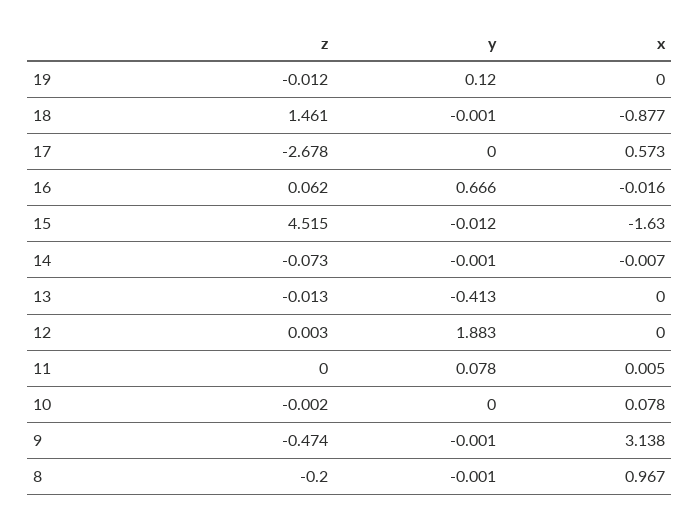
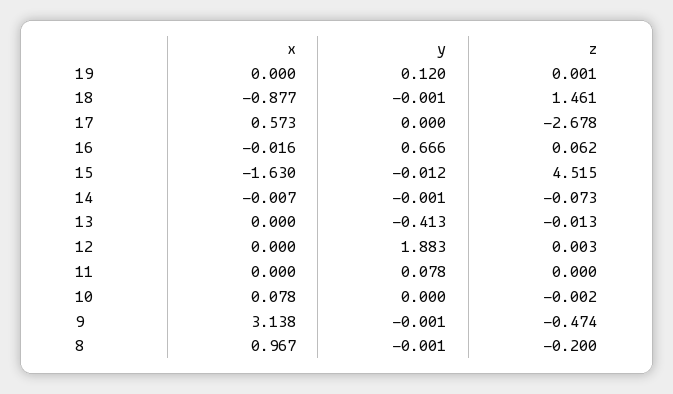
  {
    "z": {
-     "19": -0.012,
+     "19": 0.001,
      "18": 1.461,
      "17": -2.678,
      "16": 0.062,
      "15": 4.515,
      "14": -0.073,
      "13": -0.013,
      "12": 0.003,
      "11": 0,
      "10": -0.002,
      "9": -0.474,
      "8": -0.2
    },
    "y": {
      "19": 0.12,
      "18": -0.001,
      "17": 0,
      "16": 0.666,
      "15": -0.012,
      "14": -0.001,
      "13": -0.413,
      "12": 1.883,
      "11": 0.078,
      "10": 0,
      "9": -0.001,
      "8": -0.001
    },
    "x": {
      "19": 0,
      "18": -0.877,
      "17": 0.573,
      "16": -0.016,
      "15": -1.63,
      "14": -0.007,
      "13": 0,
      "12": 0,
-     "11": 0.005,
+     "11": 0,
      "10": 0.078,
      "9": 3.138,
      "8": 0.967
    }
  }

